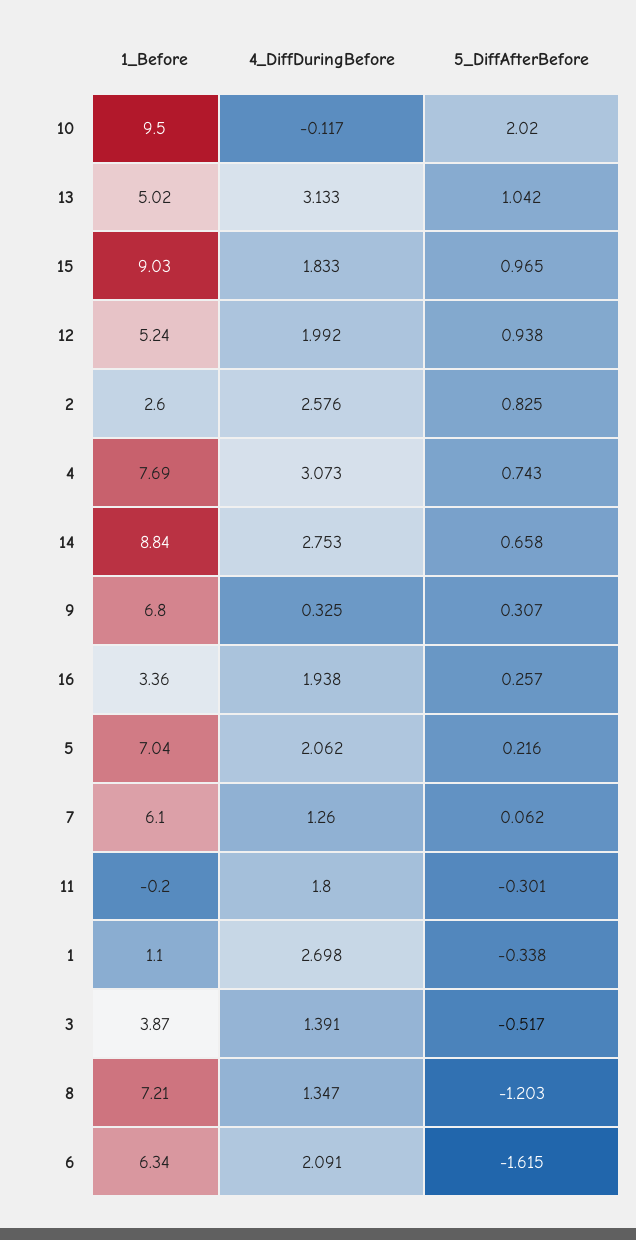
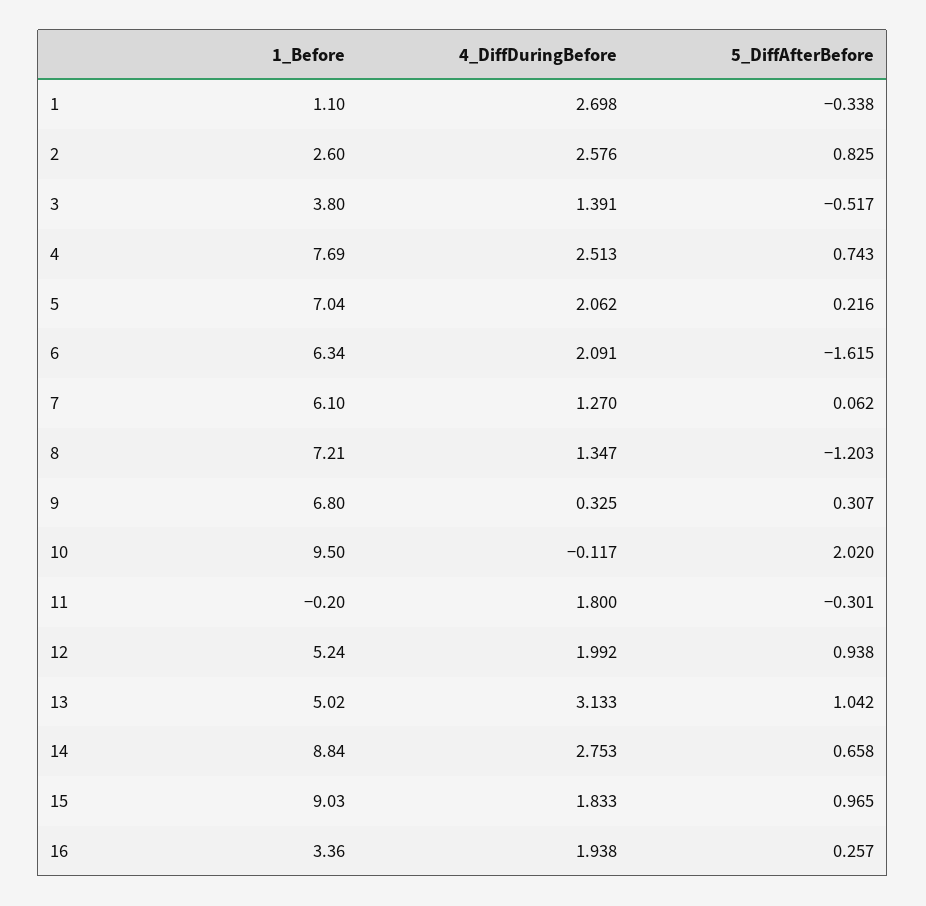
  {
    "1_Before": {
      "10": 9.5,
      "13": 5.02,
      "15": 9.03,
      "12": 5.24,
      "2": 2.6,
      "4": 7.69,
      "14": 8.84,
      "9": 6.8,
      "16": 3.36,
      "5": 7.04,
      "7": 6.1,
      "11": -0.2,
      "1": 1.1,
-     "3": 3.87,
+     "3": 3.8,
      "8": 7.21,
      "6": 6.34
    },
    "4_DiffDuringBefore": {
      "10": -0.117,
      "13": 3.133,
      "15": 1.833,
      "12": 1.992,
      "2": 2.576,
-     "4": 3.073,
+     "4": 2.513,
      "14": 2.753,
      "9": 0.325,
      "16": 1.938,
      "5": 2.062,
-     "7": 1.26,
+     "7": 1.27,
      "11": 1.8,
      "1": 2.698,
      "3": 1.391,
      "8": 1.347,
      "6": 2.091
    },
    "5_DiffAfterBefore": {
      "10": 2.02,
      "13": 1.042,
      "15": 0.965,
      "12": 0.938,
      "2": 0.825,
      "4": 0.743,
      "14": 0.658,
      "9": 0.307,
      "16": 0.257,
      "5": 0.216,
      "7": 0.062,
      "11": -0.301,
      "1": -0.338,
      "3": -0.517,
      "8": -1.203,
      "6": -1.615
    }
  }

